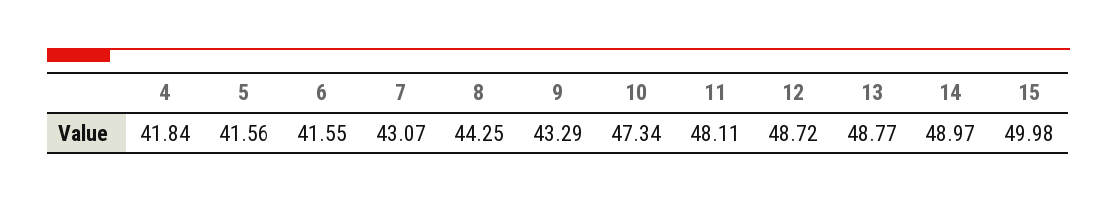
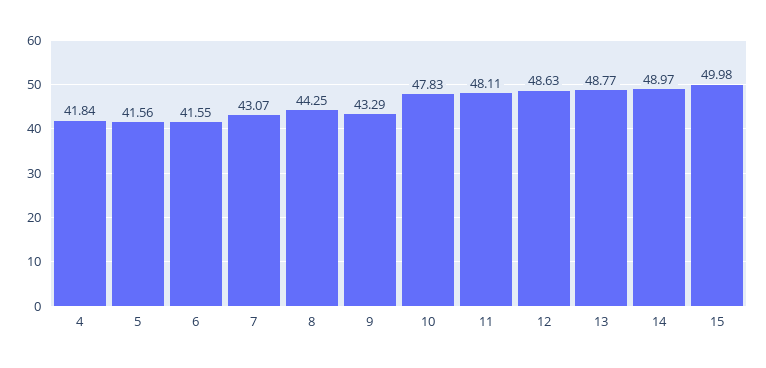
  {
    "4": 41.84,
    "5": 41.56,
    "6": 41.55,
    "7": 43.07,
    "8": 44.25,
    "9": 43.29,
-   "10": 47.34,
+   "10": 47.83,
    "11": 48.11,
-   "12": 48.72,
+   "12": 48.63,
    "13": 48.77,
    "14": 48.97,
    "15": 49.98
  }

